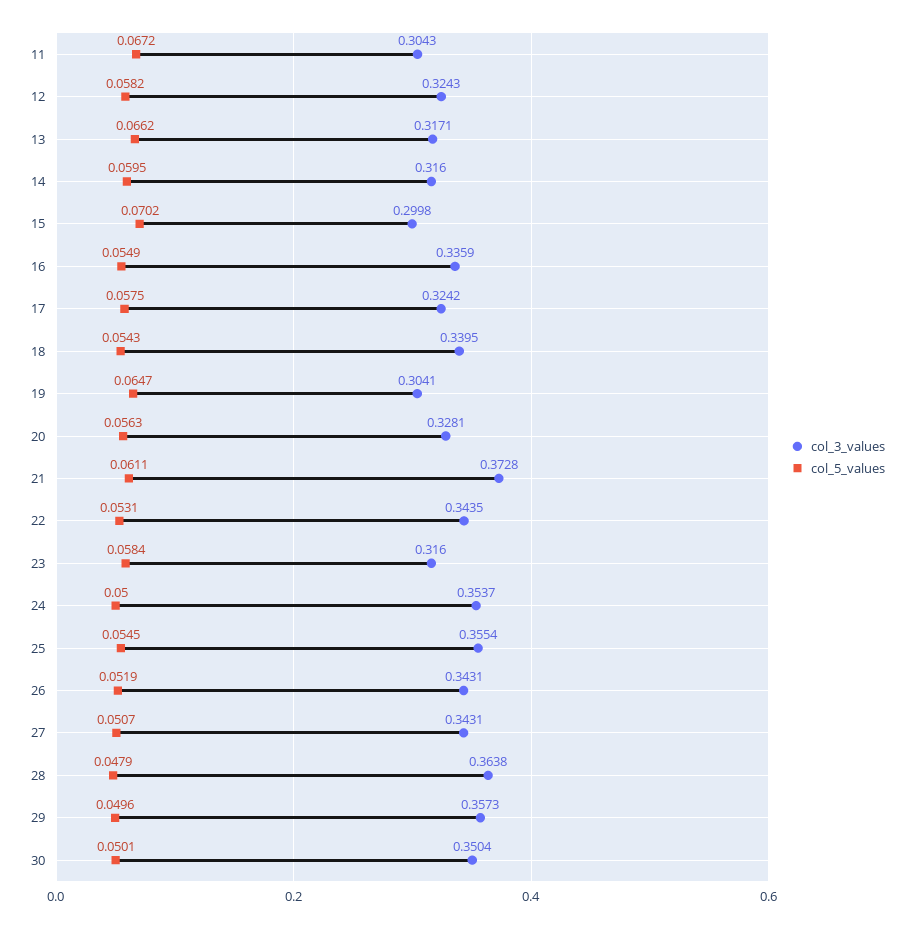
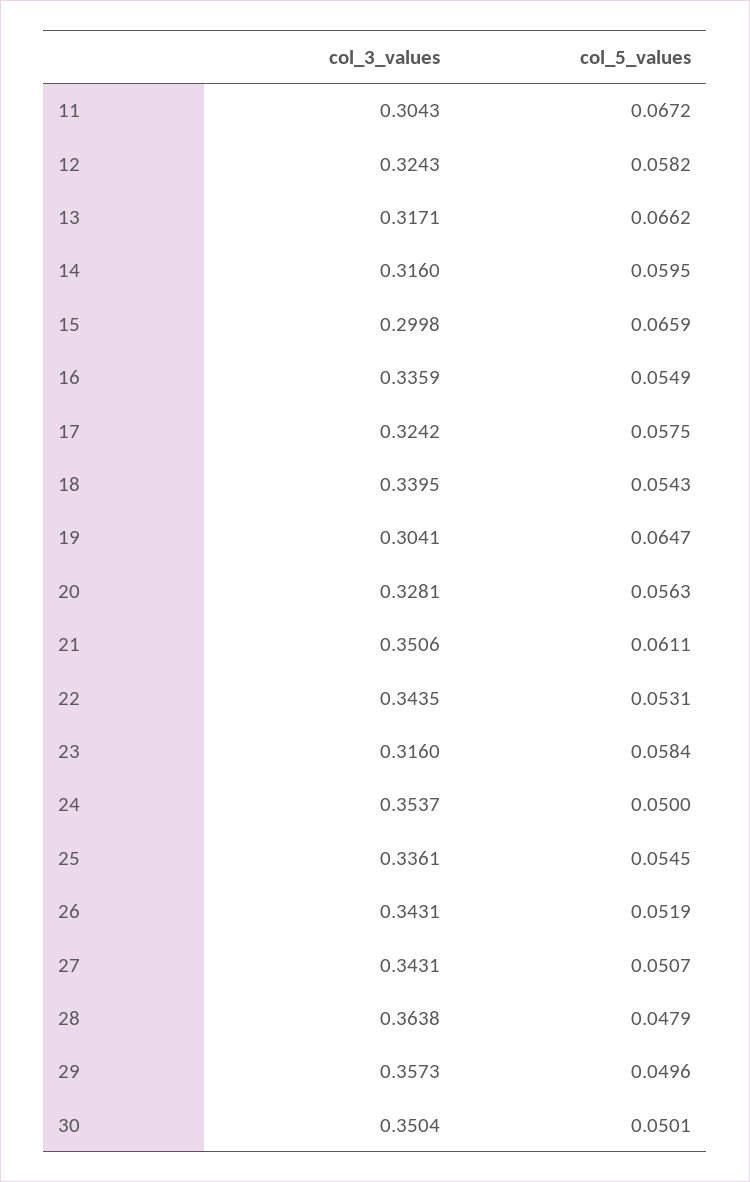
  {
    "col_3_values": {
      "11": 0.3043,
      "12": 0.3243,
      "13": 0.3171,
      "14": 0.316,
      "15": 0.2998,
      "16": 0.3359,
      "17": 0.3242,
      "18": 0.3395,
      "19": 0.3041,
      "20": 0.3281,
-     "21": 0.3728,
+     "21": 0.3506,
      "22": 0.3435,
      "23": 0.316,
      "24": 0.3537,
-     "25": 0.3554,
+     "25": 0.3361,
      "26": 0.3431,
      "27": 0.3431,
      "28": 0.3638,
      "29": 0.3573,
      "30": 0.3504
    },
    "col_5_values": {
      "11": 0.0672,
      "12": 0.0582,
      "13": 0.0662,
      "14": 0.0595,
-     "15": 0.0702,
+     "15": 0.0659,
      "16": 0.0549,
      "17": 0.0575,
      "18": 0.0543,
      "19": 0.0647,
      "20": 0.0563,
      "21": 0.0611,
      "22": 0.0531,
      "23": 0.0584,
      "24": 0.05,
      "25": 0.0545,
      "26": 0.0519,
      "27": 0.0507,
      "28": 0.0479,
      "29": 0.0496,
      "30": 0.0501
    }
  }

